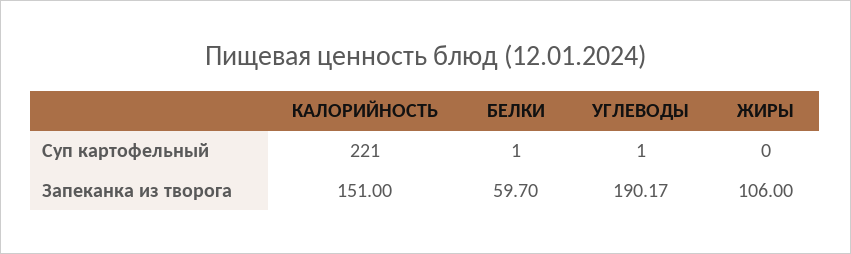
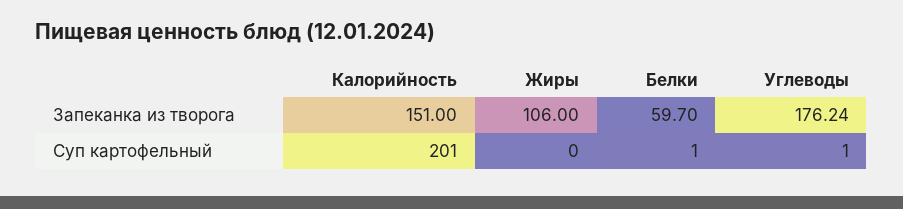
  {
    "КАЛОРИЙНОСТЬ": {
-     "Суп картофельный": 221,
+     "Суп картофельный": 201,
      "Запеканка из творога": 151
    },
    "БЕЛКИ": {
      "Суп картофельный": 1,
      "Запеканка из творога": 59.7
    },
    "УГЛЕВОДЫ": {
      "Суп картофельный": 1,
-     "Запеканка из творога": 190.17
+     "Запеканка из творога": 176.24
    },
    "ЖИРЫ": {
      "Суп картофельный": 0,
      "Запеканка из творога": 106
    }
  }

